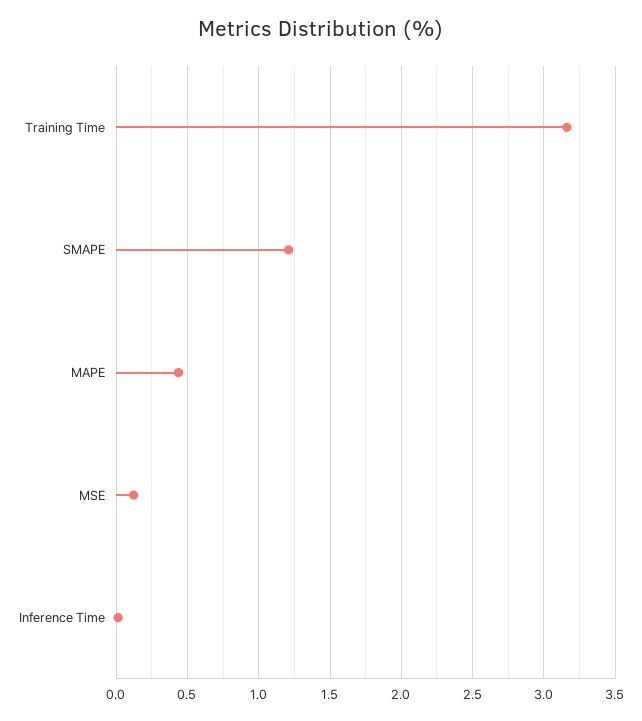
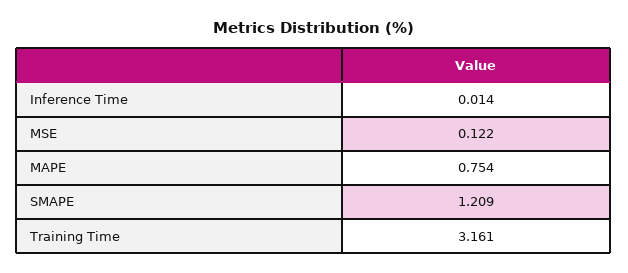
  {
    "Training Time": 3.161,
    "SMAPE": 1.209,
-   "MAPE": 0.45,
+   "MAPE": 0.754,
    "MSE": 0.122,
    "Inference Time": 0.014
  }

